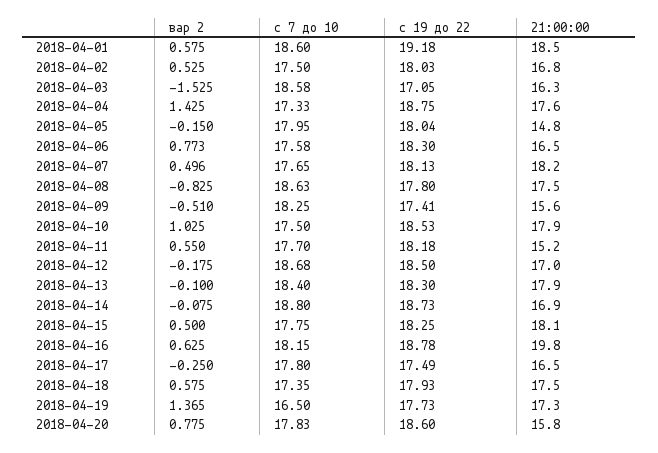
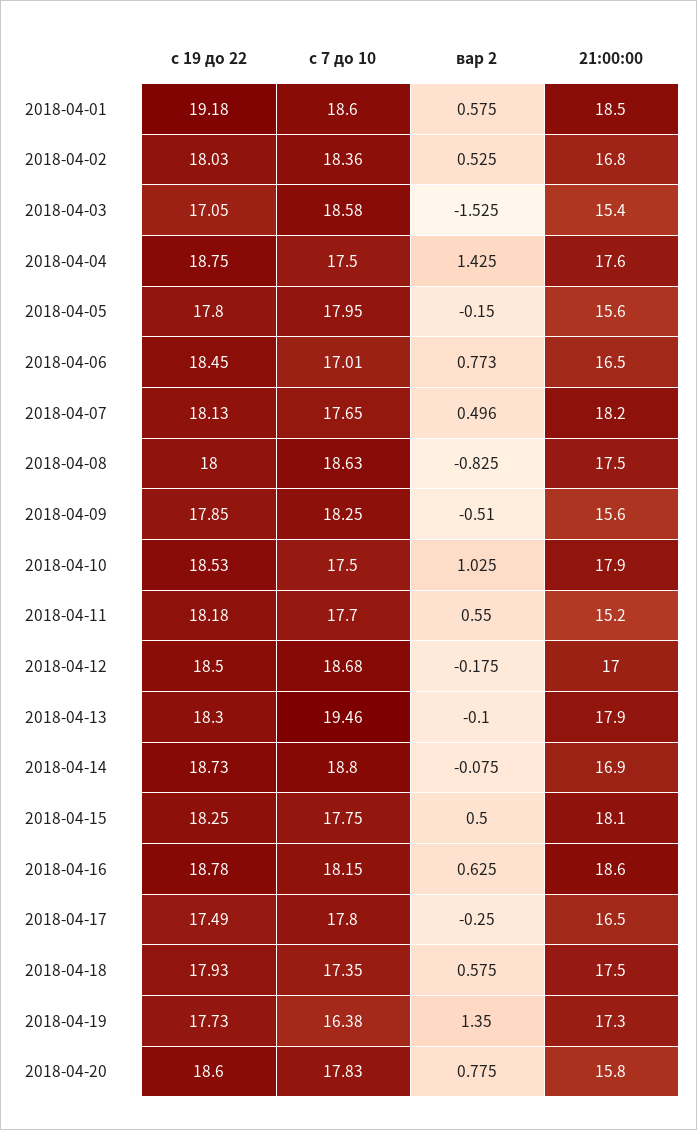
  {
    "вар 2": {
      "2018-04-01": 0.575,
      "2018-04-02": 0.525,
      "2018-04-03": -1.525,
      "2018-04-04": 1.425,
      "2018-04-05": -0.15,
      "2018-04-06": 0.773,
      "2018-04-07": 0.496,
      "2018-04-08": -0.825,
      "2018-04-09": -0.51,
      "2018-04-10": 1.025,
      "2018-04-11": 0.55,
      "2018-04-12": -0.175,
      "2018-04-13": -0.1,
      "2018-04-14": -0.075,
      "2018-04-15": 0.5,
      "2018-04-16": 0.625,
      "2018-04-17": -0.25,
      "2018-04-18": 0.575,
-     "2018-04-19": 1.365,
+     "2018-04-19": 1.35,
      "2018-04-20": 0.775
    },
    "с 7 до 10": {
      "2018-04-01": 18.6,
-     "2018-04-02": 17.5,
+     "2018-04-02": 18.36,
      "2018-04-03": 18.58,
-     "2018-04-04": 17.33,
+     "2018-04-04": 17.5,
      "2018-04-05": 17.95,
-     "2018-04-06": 17.58,
+     "2018-04-06": 17.01,
      "2018-04-07": 17.65,
      "2018-04-08": 18.63,
      "2018-04-09": 18.25,
      "2018-04-10": 17.5,
      "2018-04-11": 17.7,
      "2018-04-12": 18.68,
-     "2018-04-13": 18.4,
+     "2018-04-13": 19.46,
      "2018-04-14": 18.8,
      "2018-04-15": 17.75,
      "2018-04-16": 18.15,
      "2018-04-17": 17.8,
      "2018-04-18": 17.35,
-     "2018-04-19": 16.5,
+     "2018-04-19": 16.38,
      "2018-04-20": 17.83
    },
    "с 19 до 22": {
      "2018-04-01": 19.18,
      "2018-04-02": 18.03,
      "2018-04-03": 17.05,
      "2018-04-04": 18.75,
-     "2018-04-05": 18.04,
+     "2018-04-05": 17.8,
-     "2018-04-06": 18.3,
+     "2018-04-06": 18.45,
      "2018-04-07": 18.13,
-     "2018-04-08": 17.8,
+     "2018-04-08": 18,
-     "2018-04-09": 17.41,
+     "2018-04-09": 17.85,
      "2018-04-10": 18.53,
      "2018-04-11": 18.18,
      "2018-04-12": 18.5,
      "2018-04-13": 18.3,
      "2018-04-14": 18.73,
      "2018-04-15": 18.25,
      "2018-04-16": 18.78,
      "2018-04-17": 17.49,
      "2018-04-18": 17.93,
      "2018-04-19": 17.73,
      "2018-04-20": 18.6
    },
    "21:00:00": {
      "2018-04-01": 18.5,
      "2018-04-02": 16.8,
-     "2018-04-03": 16.3,
+     "2018-04-03": 15.4,
      "2018-04-04": 17.6,
-     "2018-04-05": 14.8,
+     "2018-04-05": 15.6,
      "2018-04-06": 16.5,
      "2018-04-07": 18.2,
      "2018-04-08": 17.5,
      "2018-04-09": 15.6,
      "2018-04-10": 17.9,
      "2018-04-11": 15.2,
      "2018-04-12": 17,
      "2018-04-13": 17.9,
      "2018-04-14": 16.9,
      "2018-04-15": 18.1,
-     "2018-04-16": 19.8,
+     "2018-04-16": 18.6,
      "2018-04-17": 16.5,
      "2018-04-18": 17.5,
      "2018-04-19": 17.3,
      "2018-04-20": 15.8
    }
  }

